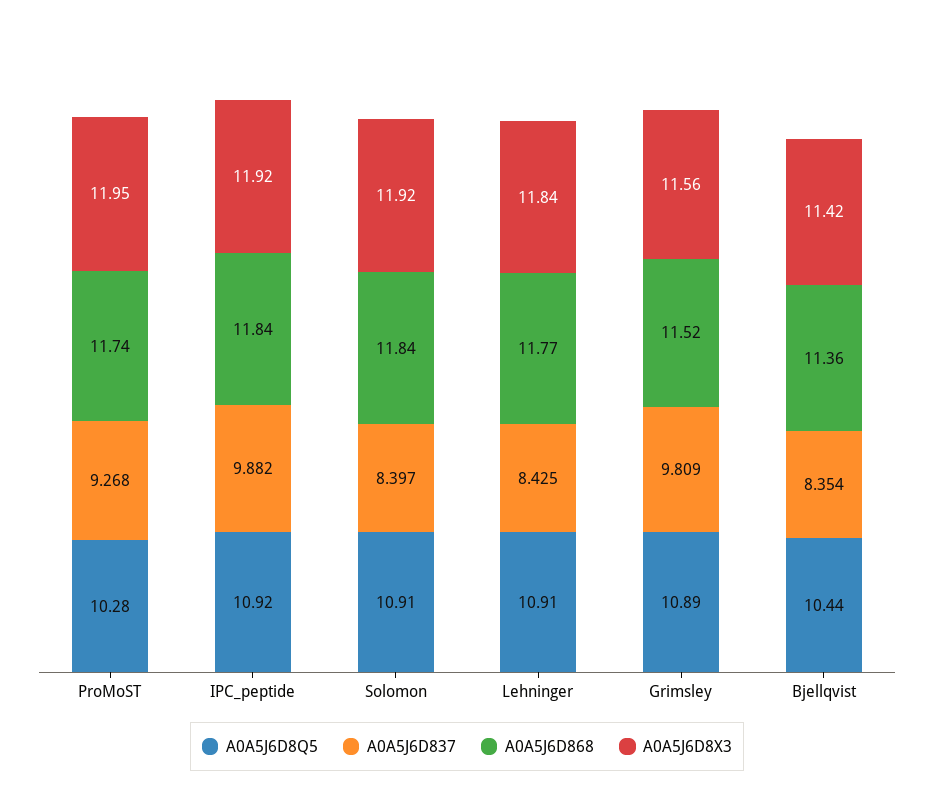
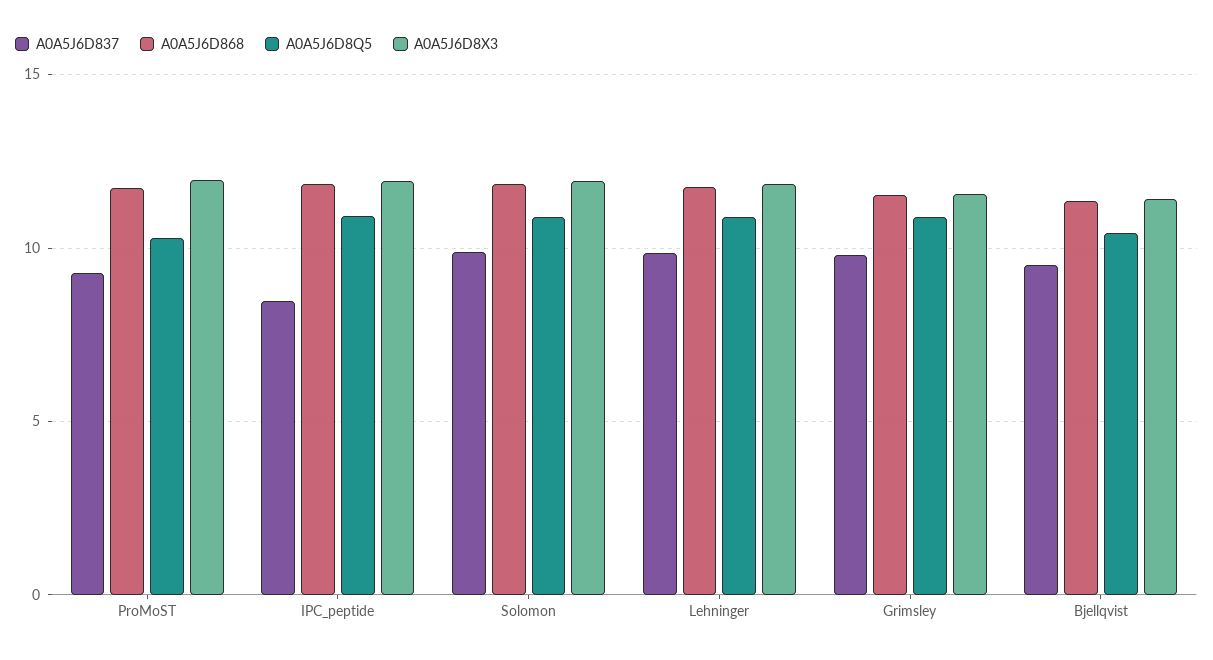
  {
    "A0A5J6D8Q5": {
      "ProMoST": 10.28,
      "IPC_peptide": 10.92,
      "Solomon": 10.91,
      "Lehninger": 10.91,
      "Grimsley": 10.89,
      "Bjellqvist": 10.44
    },
    "A0A5J6D837": {
      "ProMoST": 9.268,
-     "IPC_peptide": 9.882,
+     "IPC_peptide": 8.5,
-     "Solomon": 8.397,
+     "Solomon": 10,
-     "Lehninger": 8.425,
+     "Lehninger": 10,
      "Grimsley": 9.809,
-     "Bjellqvist": 8.354
+     "Bjellqvist": 9.5
    },
    "A0A5J6D868": {
      "ProMoST": 11.74,
      "IPC_peptide": 11.84,
      "Solomon": 11.84,
      "Lehninger": 11.77,
      "Grimsley": 11.52,
      "Bjellqvist": 11.36
    },
    "A0A5J6D8X3": {
      "ProMoST": 11.95,
      "IPC_peptide": 11.92,
      "Solomon": 11.92,
      "Lehninger": 11.84,
      "Grimsley": 11.56,
      "Bjellqvist": 11.42
    }
  }

